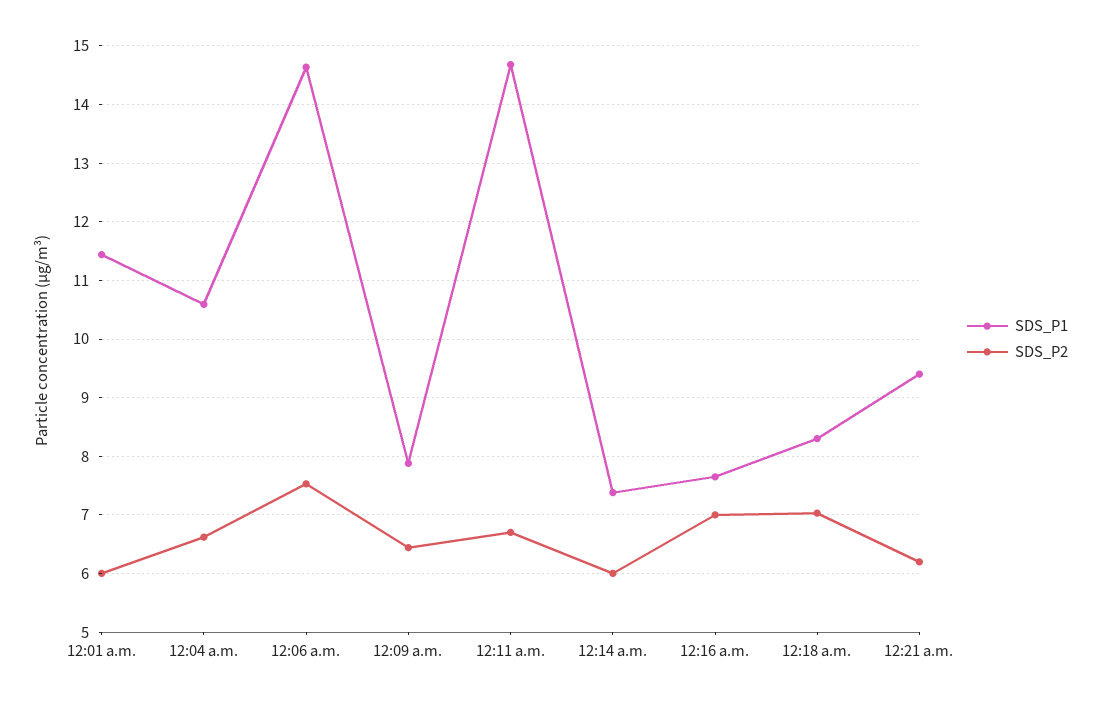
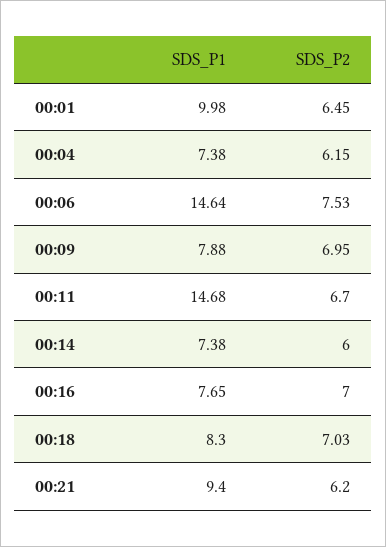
  {
    "SDS_P1": {
-     "12:01 a.m.": 11.4,
+     "12:01 a.m.": 9.98,
-     "12:04 a.m.": 10.6,
+     "12:04 a.m.": 7.38,
      "12:06 a.m.": 14.64,
      "12:09 a.m.": 7.88,
      "12:11 a.m.": 14.68,
      "12:14 a.m.": 7.38,
      "12:16 a.m.": 7.65,
      "12:18 a.m.": 8.3,
      "12:21 a.m.": 9.4
    },
    "SDS_P2": {
-     "12:01 a.m.": 6,
+     "12:01 a.m.": 6.45,
-     "12:04 a.m.": 6.6,
+     "12:04 a.m.": 6.15,
      "12:06 a.m.": 7.53,
-     "12:09 a.m.": 6.4,
+     "12:09 a.m.": 6.95,
      "12:11 a.m.": 6.7,
      "12:14 a.m.": 6,
      "12:16 a.m.": 7,
      "12:18 a.m.": 7.03,
      "12:21 a.m.": 6.2
    }
  }

